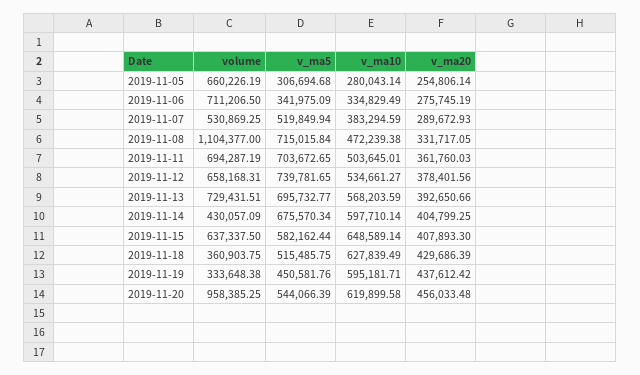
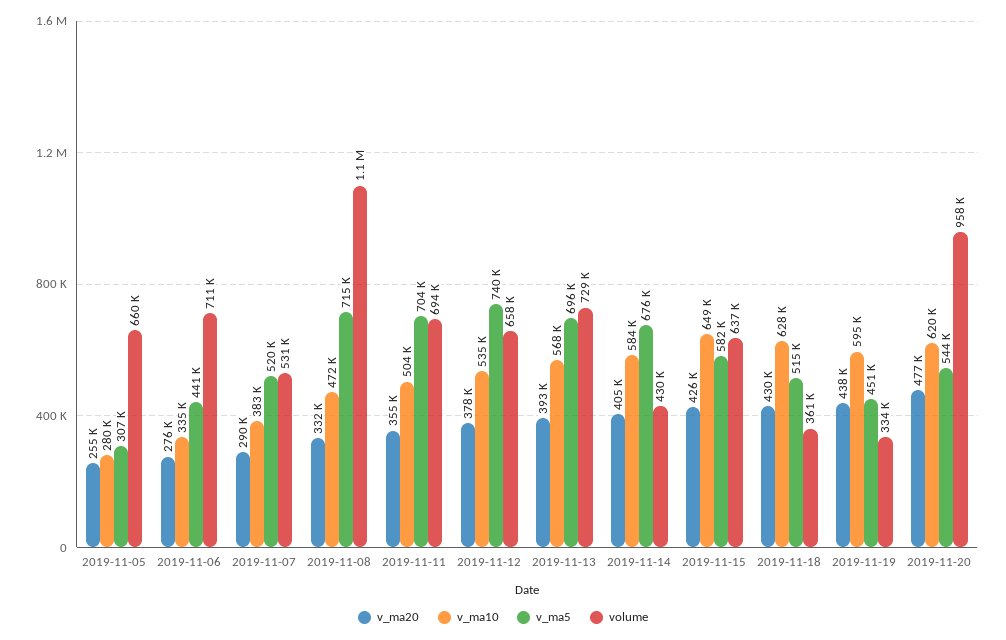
  {
    "volume": {
      "2019-11-05": 660226.19,
      "2019-11-06": 711206.5,
      "2019-11-07": 530869.25,
      "2019-11-08": 1104377,
      "2019-11-11": 694287.19,
      "2019-11-12": 658168.31,
      "2019-11-13": 729431.51,
      "2019-11-14": 430057.09,
      "2019-11-15": 637337.5,
      "2019-11-18": 360903.75,
      "2019-11-19": 333648.38,
      "2019-11-20": 958385.25
    },
    "v_ma5": {
      "2019-11-05": 306694.68,
-     "2019-11-06": 341975.09,
+     "2019-11-06": 441000,
      "2019-11-07": 519849.94,
      "2019-11-08": 715015.84,
      "2019-11-11": 703672.65,
      "2019-11-12": 739781.65,
      "2019-11-13": 695732.77,
      "2019-11-14": 675570.34,
      "2019-11-15": 582162.44,
      "2019-11-18": 515485.75,
      "2019-11-19": 450581.76,
      "2019-11-20": 544066.39
    },
    "v_ma10": {
      "2019-11-05": 280043.14,
      "2019-11-06": 334829.49,
      "2019-11-07": 383294.59,
      "2019-11-08": 472239.38,
      "2019-11-11": 503645.01,
      "2019-11-12": 534661.27,
      "2019-11-13": 568203.59,
-     "2019-11-14": 597710.14,
+     "2019-11-14": 584000,
      "2019-11-15": 648589.14,
      "2019-11-18": 627839.49,
      "2019-11-19": 595181.71,
      "2019-11-20": 619899.58
    },
    "v_ma20": {
      "2019-11-05": 254806.14,
      "2019-11-06": 275745.19,
      "2019-11-07": 289672.93,
      "2019-11-08": 331717.05,
-     "2019-11-11": 361760.03,
+     "2019-11-11": 355000,
      "2019-11-12": 378401.56,
      "2019-11-13": 392650.66,
      "2019-11-14": 404799.25,
-     "2019-11-15": 407893.3,
+     "2019-11-15": 426000,
      "2019-11-18": 429686.39,
      "2019-11-19": 437612.42,
-     "2019-11-20": 456033.48
+     "2019-11-20": 477000
    }
  }

